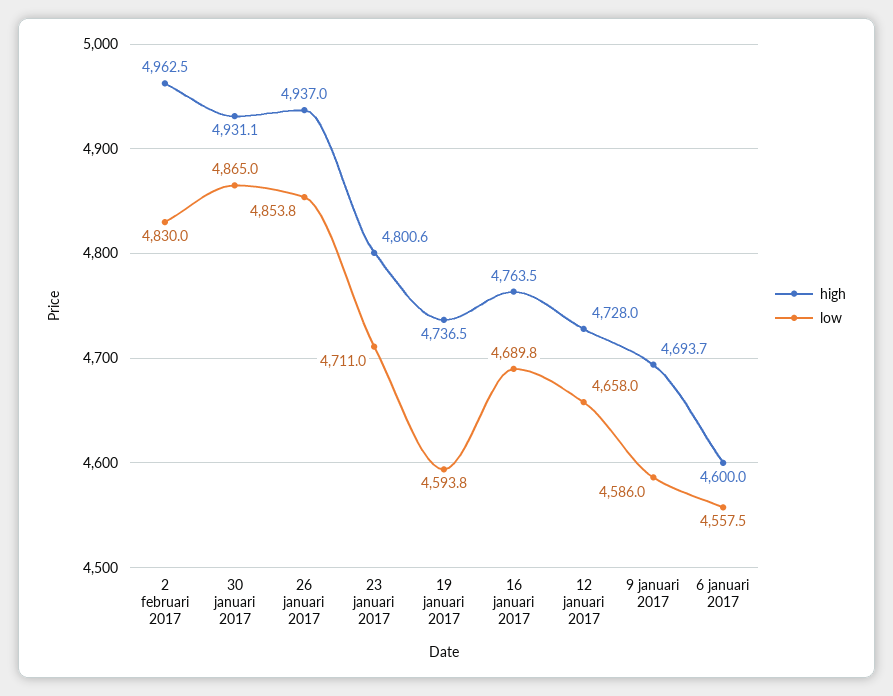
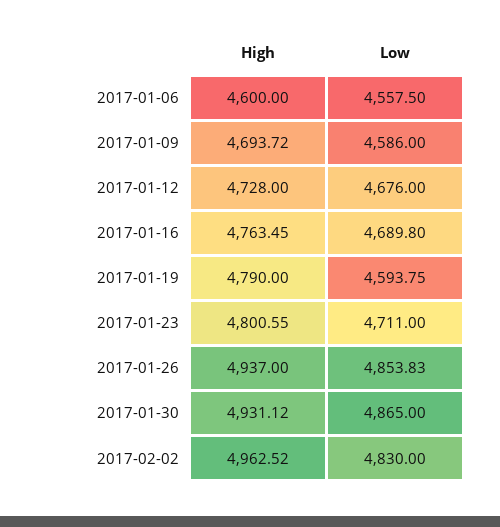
  {
    "high": {
      "2 februari 2017": 4962.52,
      "30 januari 2017": 4931.12,
      "26 januari 2017": 4937,
      "23 januari 2017": 4800.55,
-     "19 januari 2017": 4736.5,
+     "19 januari 2017": 4790,
      "16 januari 2017": 4763.45,
      "12 januari 2017": 4728,
      "9 januari 2017": 4693.72,
      "6 januari 2017": 4600
    },
    "low": {
      "2 februari 2017": 4830,
      "30 januari 2017": 4865,
      "26 januari 2017": 4853.83,
      "23 januari 2017": 4711,
      "19 januari 2017": 4593.75,
      "16 januari 2017": 4689.8,
-     "12 januari 2017": 4658,
+     "12 januari 2017": 4676,
      "9 januari 2017": 4586,
      "6 januari 2017": 4557.5
    }
  }

